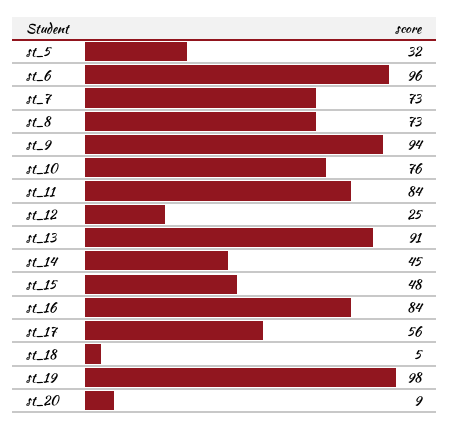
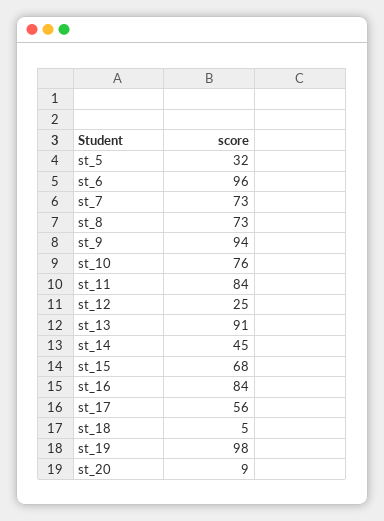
  {
    "st_5": 32,
    "st_6": 96,
    "st_7": 73,
    "st_8": 73,
    "st_9": 94,
    "st_10": 76,
    "st_11": 84,
    "st_12": 25,
    "st_13": 91,
    "st_14": 45,
-   "st_15": 48,
+   "st_15": 68,
    "st_16": 84,
    "st_17": 56,
    "st_18": 5,
    "st_19": 98,
    "st_20": 9
  }

